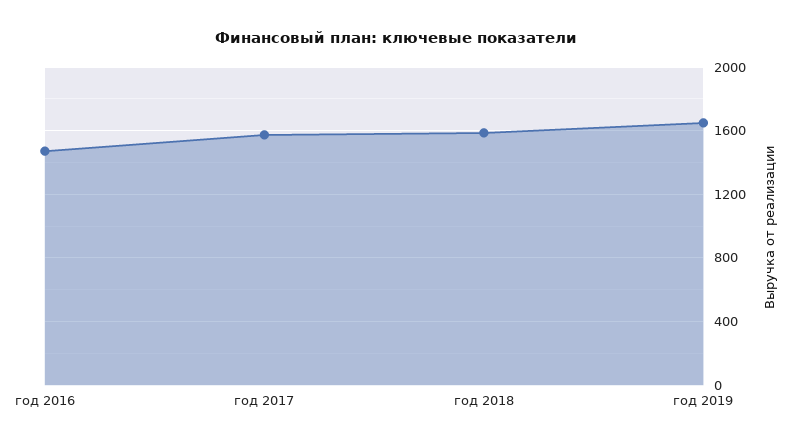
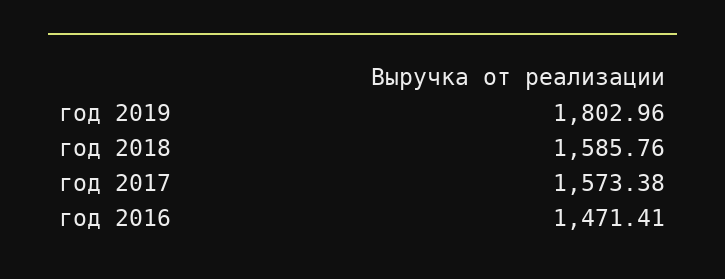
  {
    "год 2016": 1471.41,
    "год 2017": 1573.38,
    "год 2018": 1585.76,
-   "год 2019": 1650
+   "год 2019": 1802.96
  }

